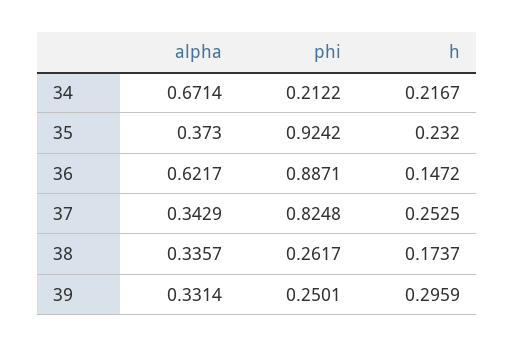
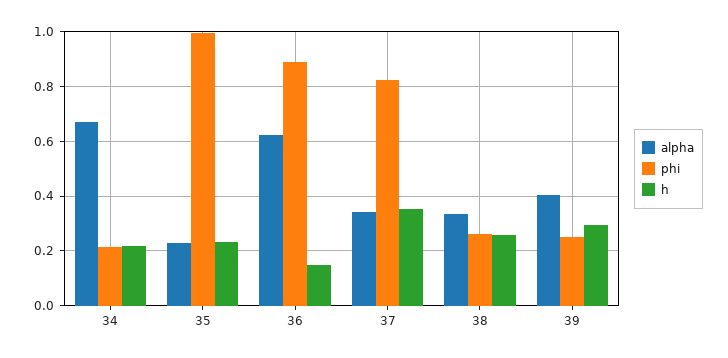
  {
    "alpha": {
      "34": 0.6714,
-     "35": 0.373,
+     "35": 0.225,
      "36": 0.6217,
      "37": 0.3429,
      "38": 0.3357,
-     "39": 0.3314
+     "39": 0.4
    },
    "phi": {
      "34": 0.2122,
-     "35": 0.9242,
+     "35": 1,
      "36": 0.8871,
      "37": 0.8248,
      "38": 0.2617,
      "39": 0.2501
    },
    "h": {
      "34": 0.2167,
      "35": 0.232,
      "36": 0.1472,
-     "37": 0.2525,
+     "37": 0.35,
-     "38": 0.1737,
+     "38": 0.25,
      "39": 0.2959
    }
  }

